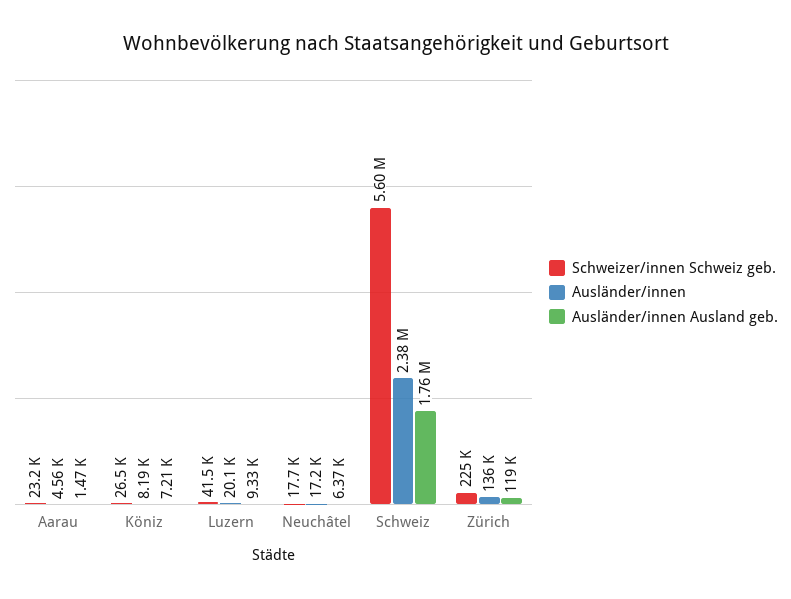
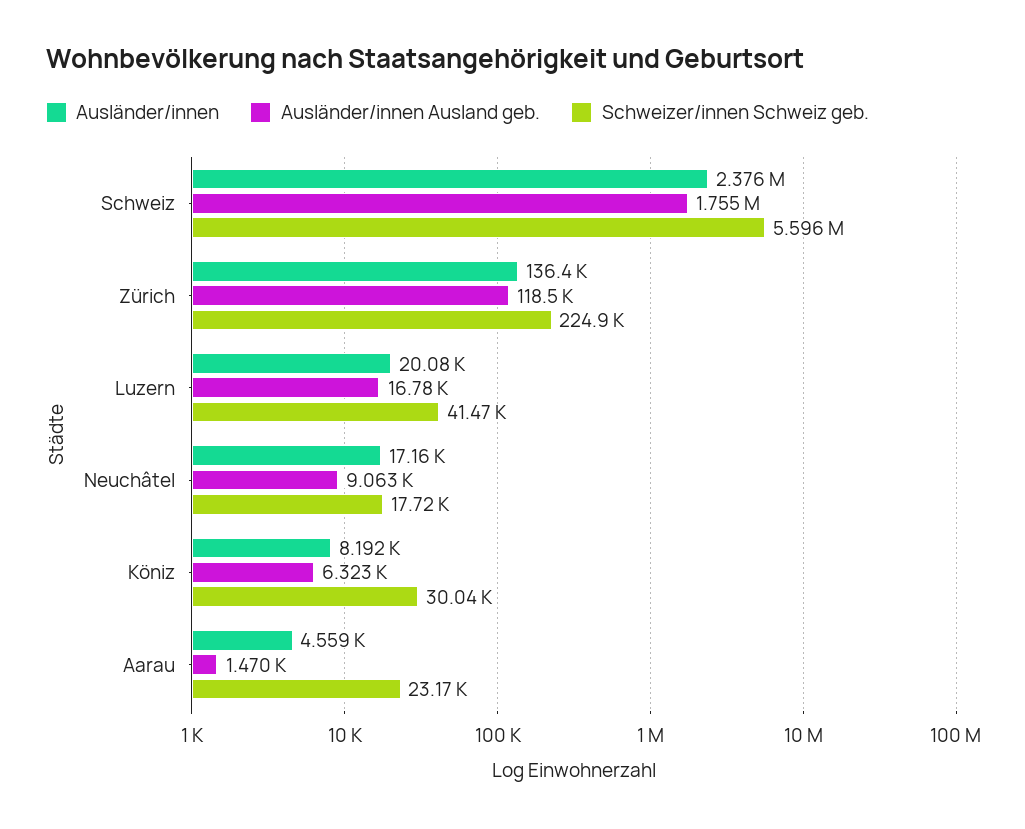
  {
    "Schweizer/innen Schweiz geb.": {
      "Aarau": 23170,
-     "Köniz": 26500,
+     "Köniz": 30040,
      "Luzern": 41470,
      "Neuchâtel": 17720,
      "Schweiz": 5596000,
      "Zürich": 224900
    },
    "Ausländer/innen": {
      "Aarau": 4559,
      "Köniz": 8192,
      "Luzern": 20080,
      "Neuchâtel": 17160,
      "Schweiz": 2376000,
      "Zürich": 136400
    },
    "Ausländer/innen Ausland geb.": {
      "Aarau": 1470,
-     "Köniz": 7210,
+     "Köniz": 6323,
-     "Luzern": 9330,
+     "Luzern": 16780,
-     "Neuchâtel": 6370,
+     "Neuchâtel": 9063,
      "Schweiz": 1755000,
      "Zürich": 118500
    }
  }

